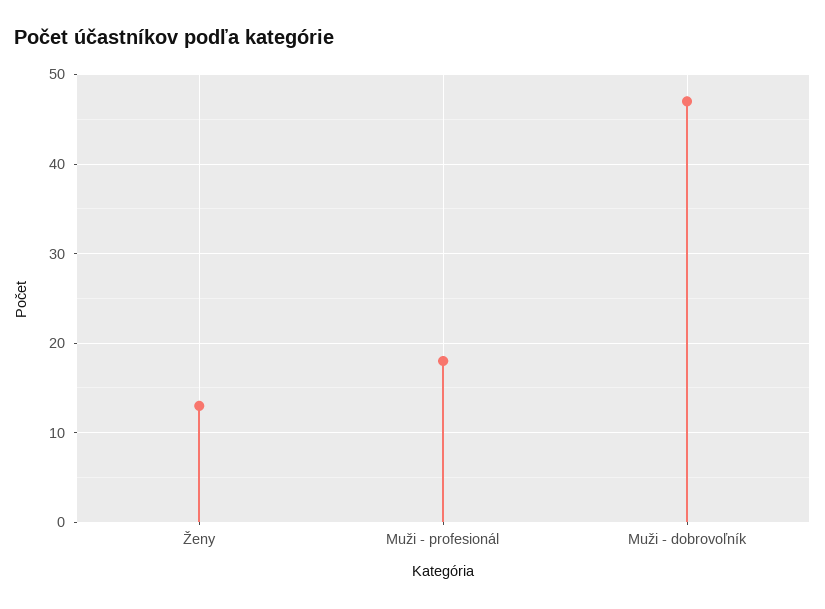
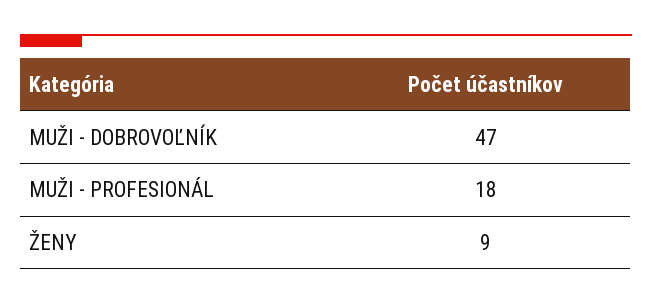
  {
-   "Ženy": 13,
+   "Ženy": 9,
    "Muži - profesionál": 18,
    "Muži - dobrovoľník": 47
  }

